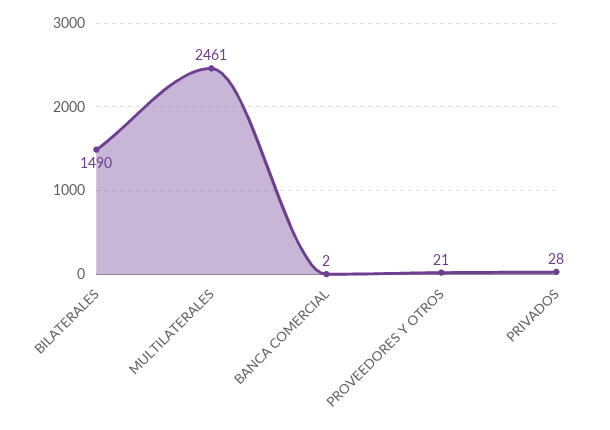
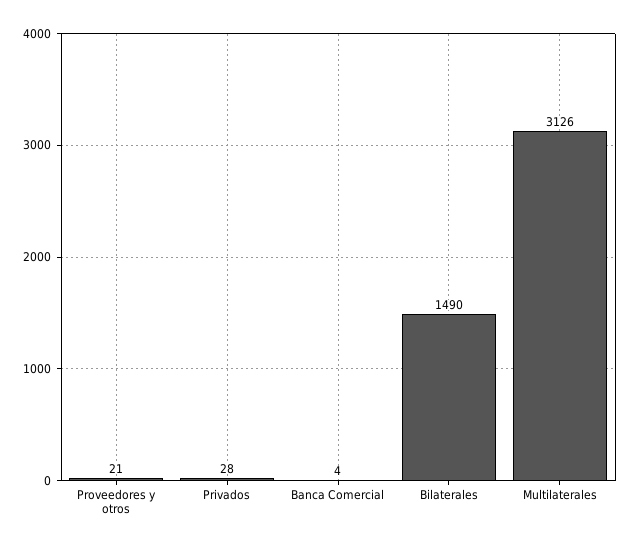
  {
    "BILATERALES": 1490,
-   "MULTILATERALES": 2461,
+   "MULTILATERALES": 3126,
-   "BANCA COMERCIAL": 2,
+   "BANCA COMERCIAL": 4,
    "PROVEEDORES Y OTROS": 21,
    "PRIVADOS": 28
  }

